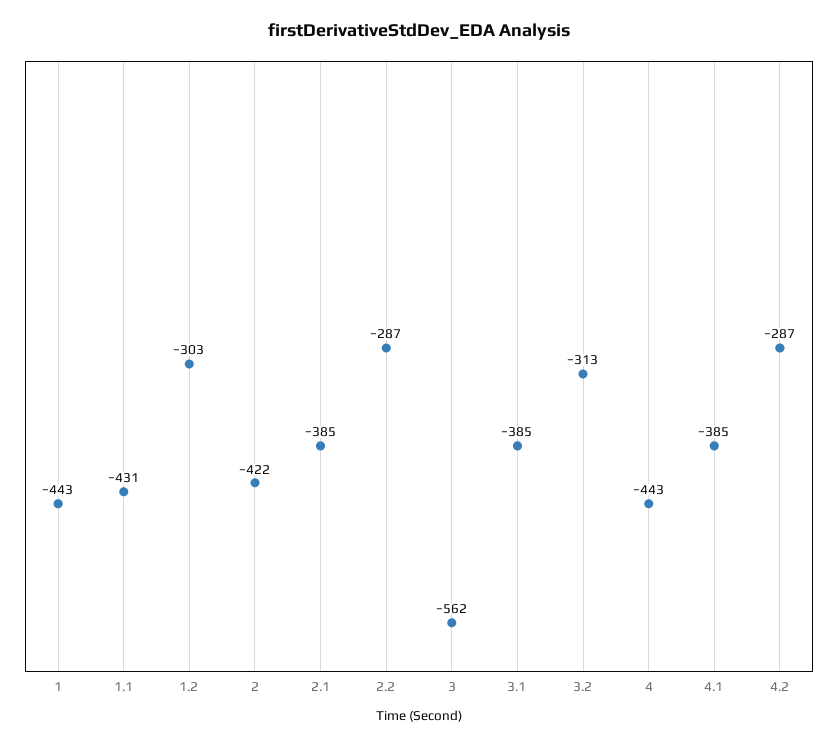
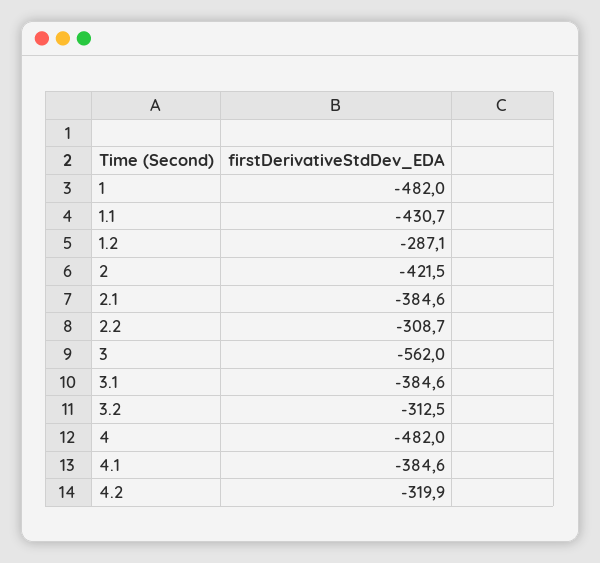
  {
-   "1": -443,
+   "1": -482,
    "1.1": -430.7,
-   "1.2": -303,
+   "1.2": -287.1,
    "2": -421.5,
    "2.1": -384.6,
-   "2.2": -287,
+   "2.2": -308.7,
    "3": -562,
    "3.1": -384.6,
    "3.2": -312.5,
-   "4": -443,
+   "4": -482,
    "4.1": -384.6,
-   "4.2": -287
+   "4.2": -319.9
  }

